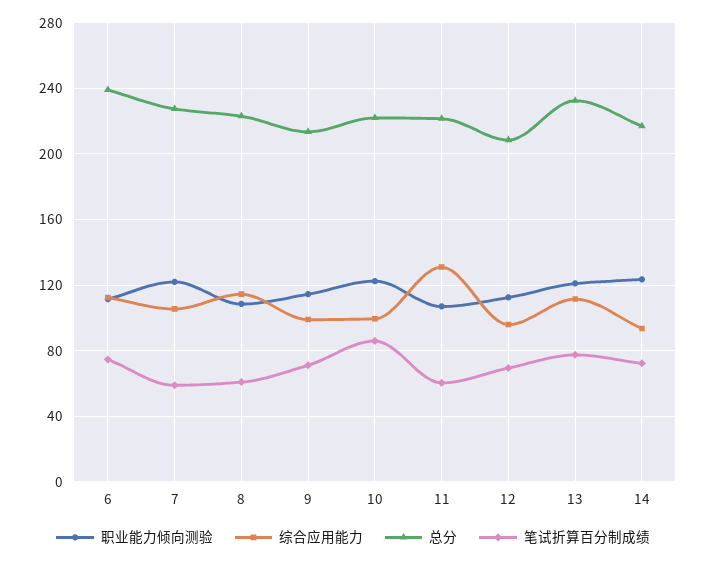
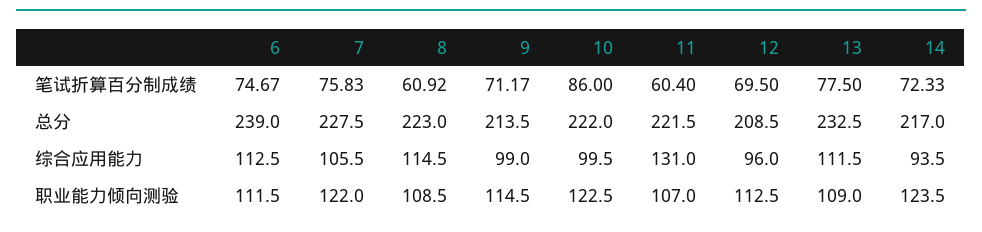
  {
    "职业能力倾向测验": {
      "6": 111.5,
      "7": 122,
      "8": 108.5,
      "9": 114.5,
      "10": 122.5,
      "11": 107,
      "12": 112.5,
-     "13": 120,
+     "13": 109,
      "14": 123.5
    },
    "综合应用能力": {
      "6": 112.5,
      "7": 105.5,
      "8": 114.5,
      "9": 99,
      "10": 99.5,
      "11": 131,
      "12": 96,
      "13": 111.5,
      "14": 93.5
    },
    "总分": {
      "6": 239,
      "7": 227.5,
      "8": 223,
      "9": 213.5,
      "10": 222,
      "11": 221.5,
      "12": 208.5,
      "13": 232.5,
      "14": 217
    },
    "笔试折算百分制成绩": {
      "6": 74.67,
-     "7": 60,
+     "7": 75.83,
      "8": 60.92,
      "9": 71.17,
      "10": 86,
      "11": 60.4,
      "12": 69.5,
      "13": 77.5,
      "14": 72.33
    }
  }

